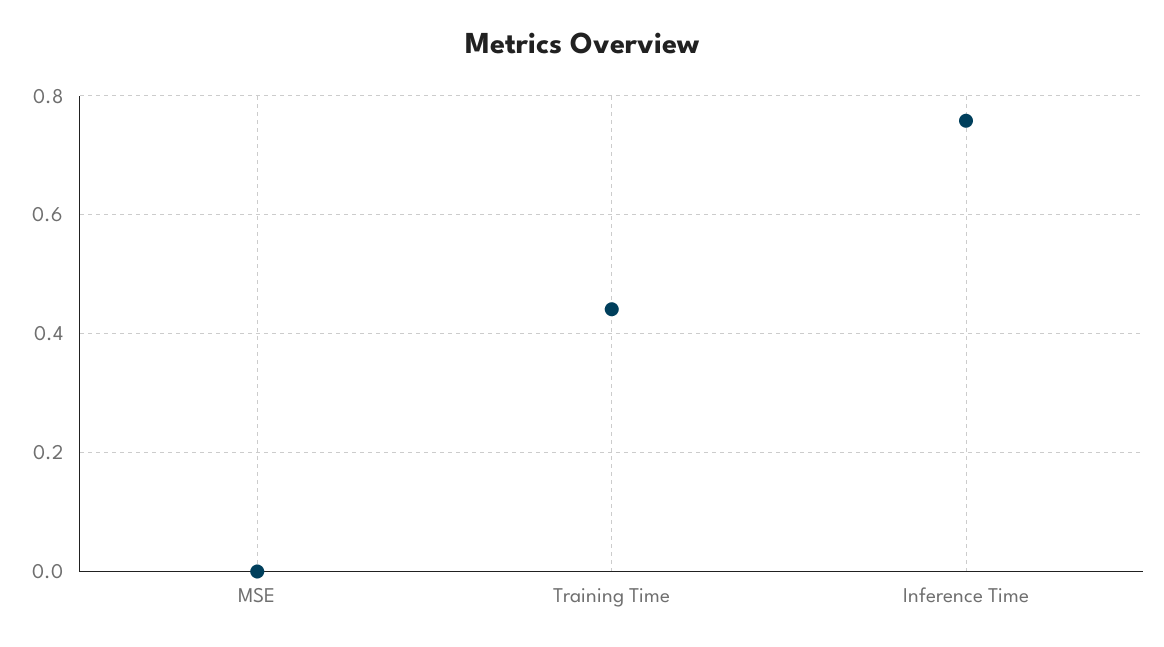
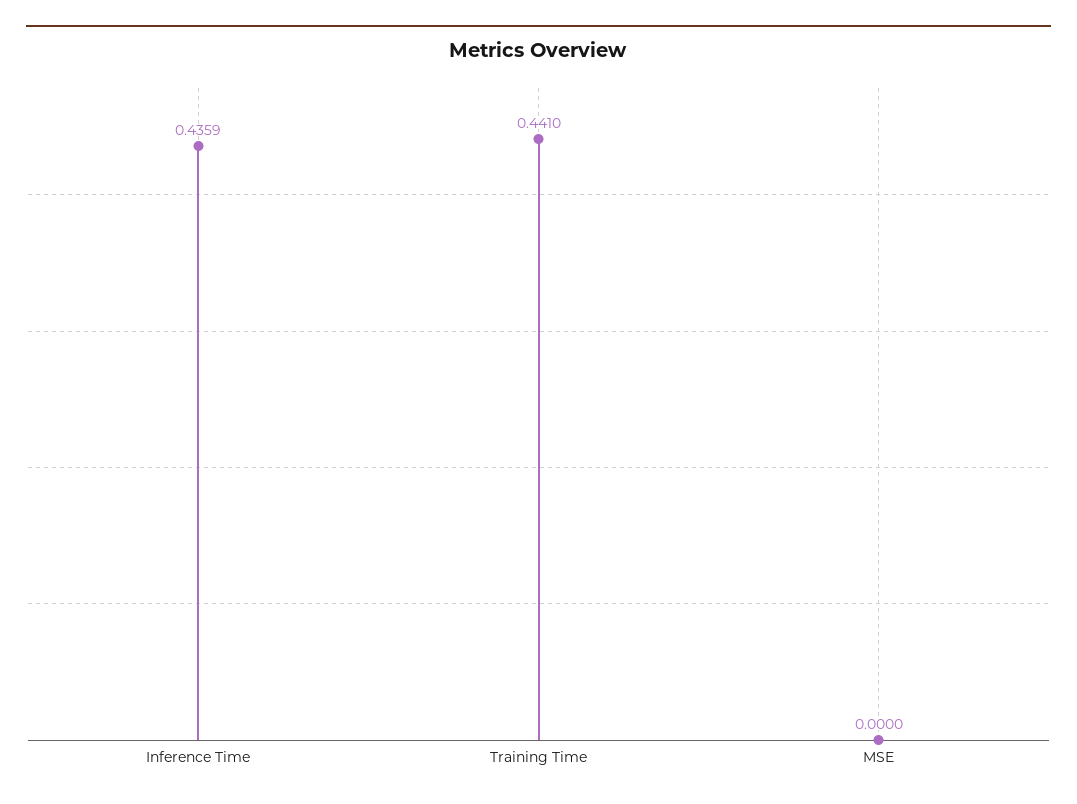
  {
    "MSE": 0,
    "Training Time": 0.441,
-   "Inference Time": 0.76
+   "Inference Time": 0.4359
  }

